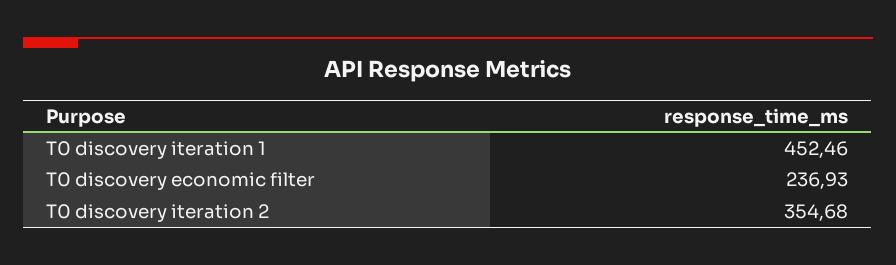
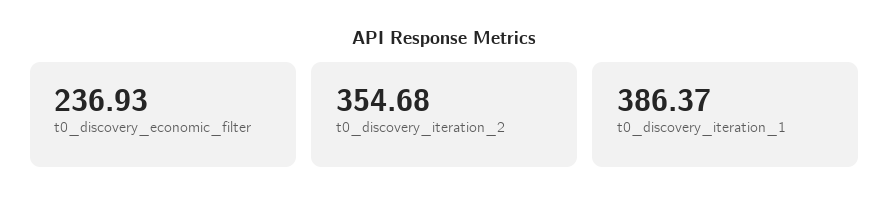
  {
-   "T0 discovery iteration 1": 452.46,
+   "T0 discovery iteration 1": 386.37,
    "T0 discovery economic filter": 236.93,
    "T0 discovery iteration 2": 354.68
  }

